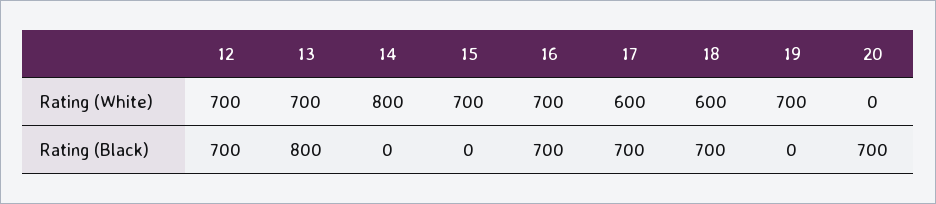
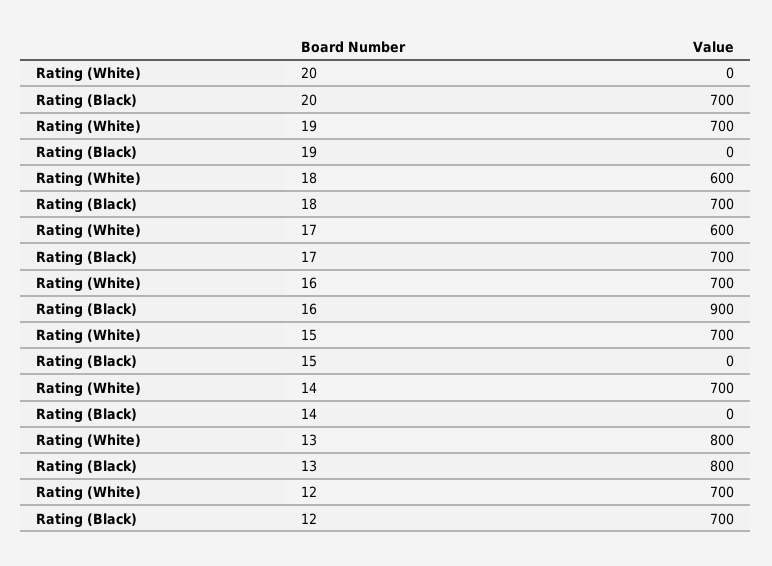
  {
    "12": {
      "Rating (White)": 700,
      "Rating (Black)": 700
    },
    "13": {
-     "Rating (White)": 700,
+     "Rating (White)": 800,
      "Rating (Black)": 800
    },
    "14": {
-     "Rating (White)": 800,
+     "Rating (White)": 700,
      "Rating (Black)": 0
    },
    "15": {
      "Rating (White)": 700,
      "Rating (Black)": 0
    },
    "16": {
      "Rating (White)": 700,
-     "Rating (Black)": 700
+     "Rating (Black)": 900
    },
    "17": {
      "Rating (White)": 600,
      "Rating (Black)": 700
    },
    "18": {
      "Rating (White)": 600,
      "Rating (Black)": 700
    },
    "19": {
      "Rating (White)": 700,
      "Rating (Black)": 0
    },
    "20": {
      "Rating (White)": 0,
      "Rating (Black)": 700
    }
  }

